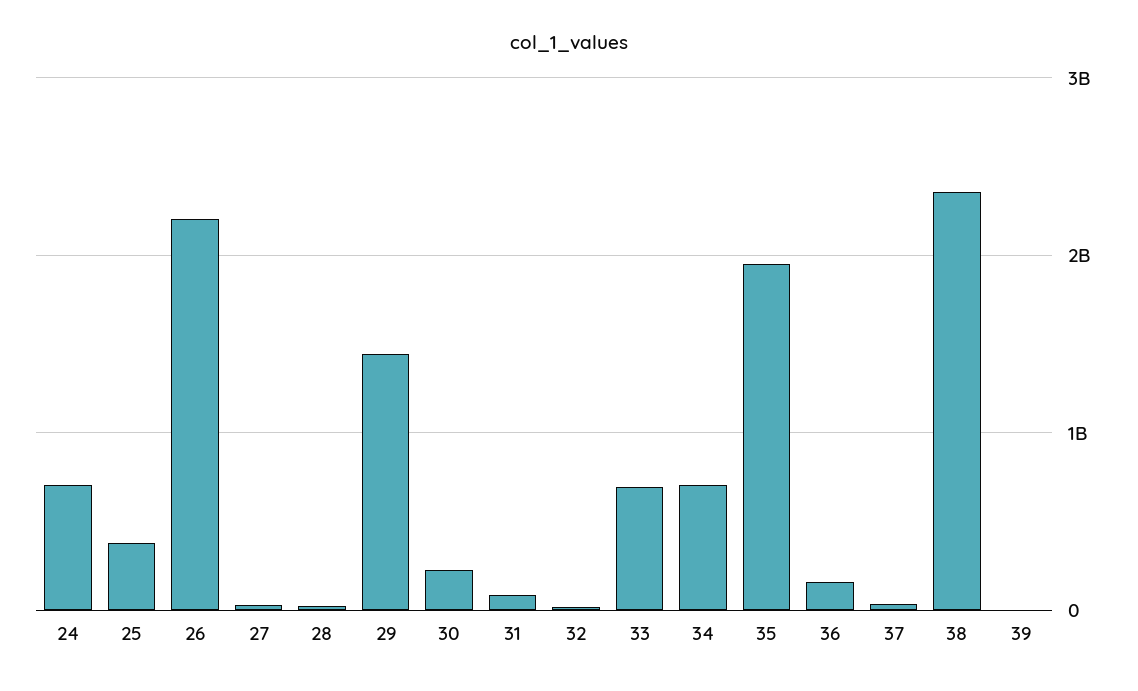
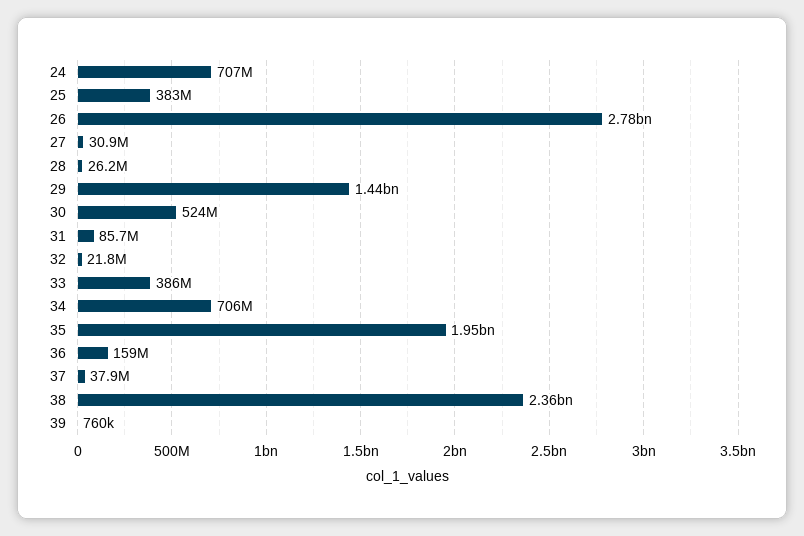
  {
    "24": 707000000,
    "25": 383000000,
-   "26": 2200000000,
+   "26": 2780000000,
    "27": 30900000,
    "28": 26200000,
    "29": 1440000000,
-   "30": 200000000,
+   "30": 524000000,
    "31": 85700000,
    "32": 21800000,
-   "33": 700000000,
+   "33": 386000000,
    "34": 706000000,
    "35": 1950000000,
    "36": 159000000,
    "37": 37900000,
    "38": 2360000000,
    "39": 760000
  }

